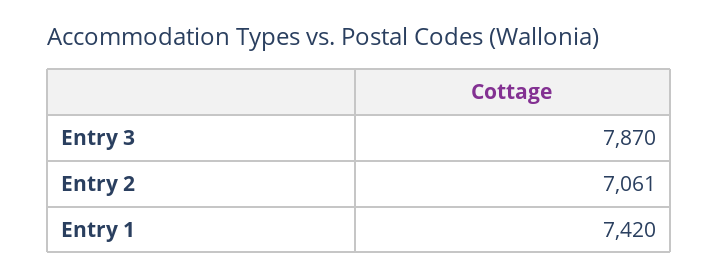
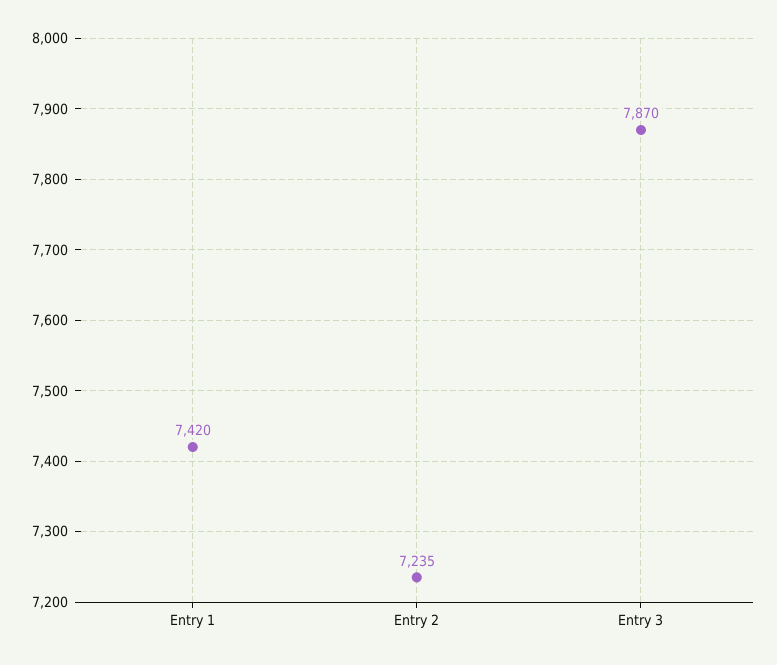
  {
    "Entry 3": 7870,
-   "Entry 2": 7061,
+   "Entry 2": 7235,
    "Entry 1": 7420
  }

